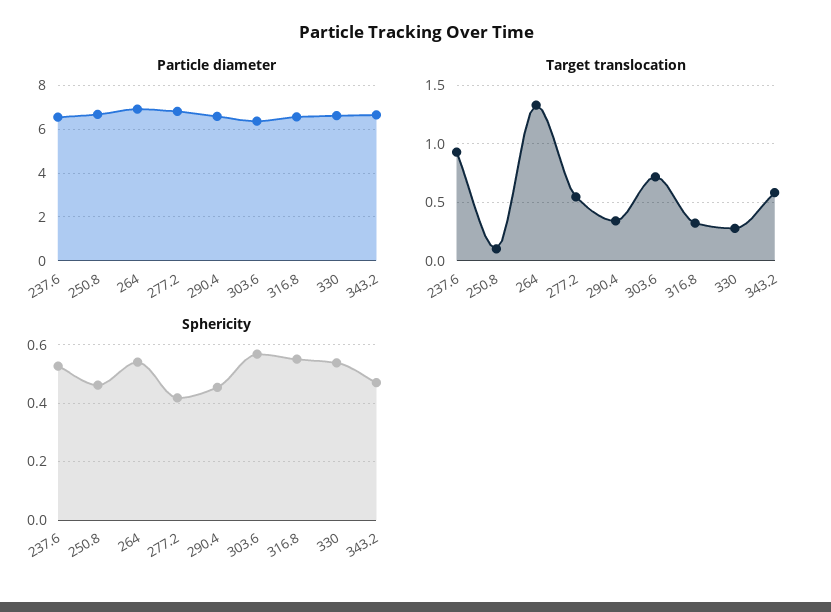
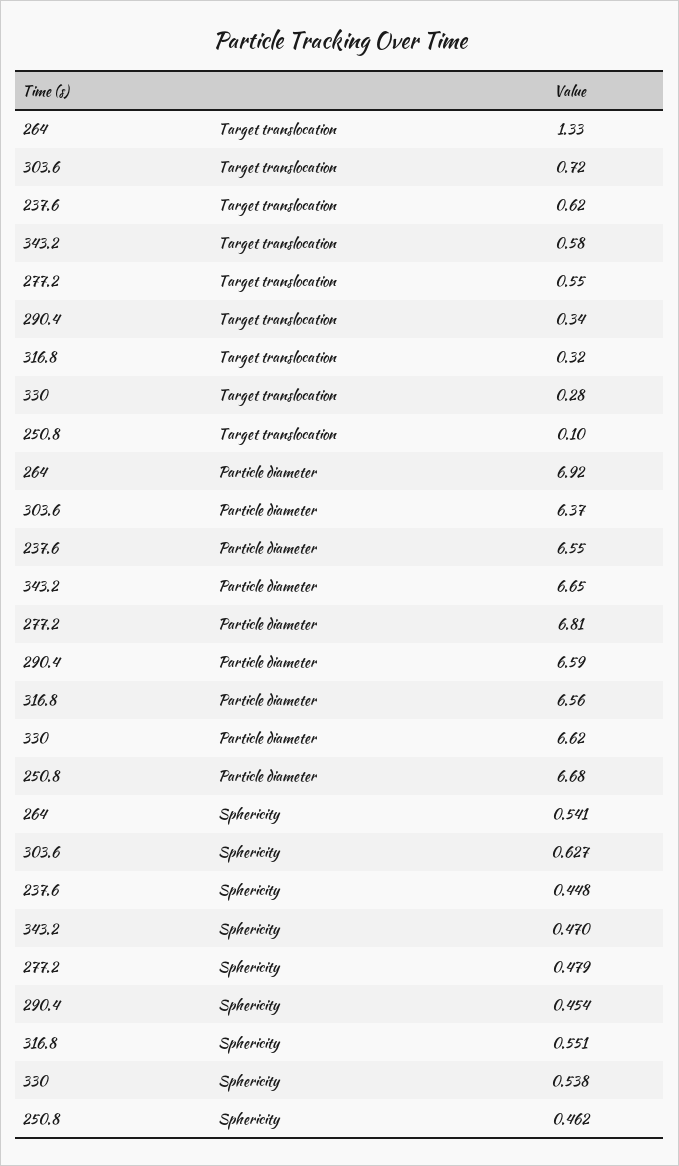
  {
    "Particle diameter": {
      "237.6": 6.55,
      "250.8": 6.68,
      "264": 6.92,
      "277.2": 6.81,
      "290.4": 6.59,
      "303.6": 6.37,
      "316.8": 6.56,
      "330": 6.62,
      "343.2": 6.65
    },
    "Target translocation": {
-     "237.6": 0.9,
+     "237.6": 0.62,
      "250.8": 0.1,
      "264": 1.33,
      "277.2": 0.55,
      "290.4": 0.34,
      "303.6": 0.72,
      "316.8": 0.32,
      "330": 0.28,
      "343.2": 0.58
    },
    "Sphericity": {
-     "237.6": 0.525,
+     "237.6": 0.448,
      "250.8": 0.462,
      "264": 0.541,
-     "277.2": 0.425,
+     "277.2": 0.479,
      "290.4": 0.454,
-     "303.6": 0.575,
+     "303.6": 0.627,
      "316.8": 0.551,
      "330": 0.538,
      "343.2": 0.47
    }
  }

